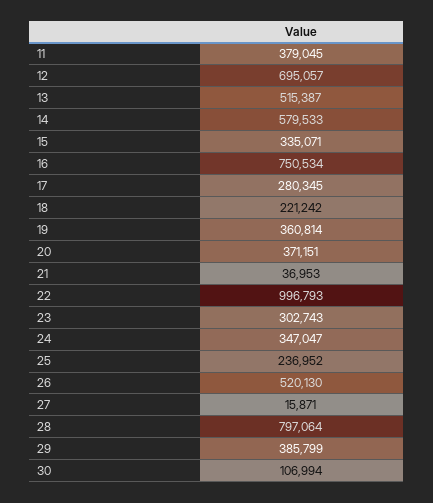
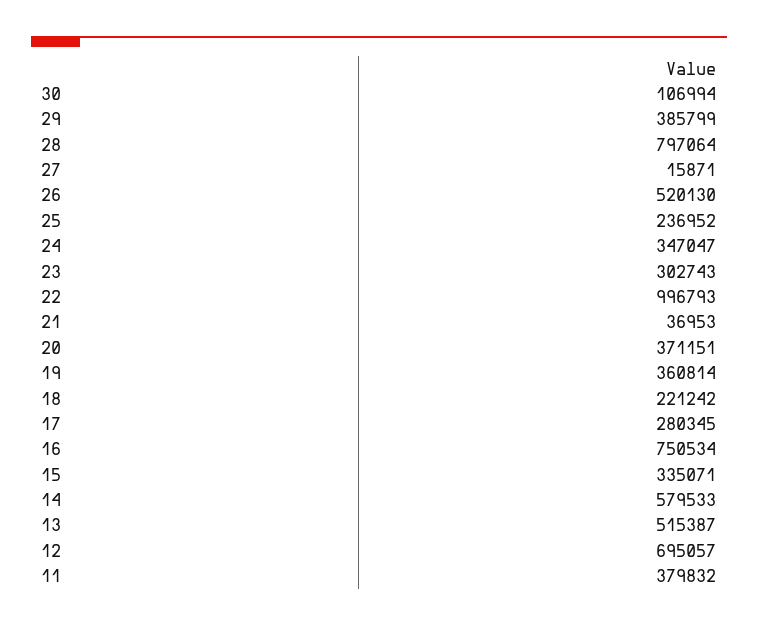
  {
-   "11": 379045,
+   "11": 379832,
    "12": 695057,
    "13": 515387,
    "14": 579533,
    "15": 335071,
    "16": 750534,
    "17": 280345,
    "18": 221242,
    "19": 360814,
    "20": 371151,
    "21": 36953,
    "22": 996793,
    "23": 302743,
    "24": 347047,
    "25": 236952,
    "26": 520130,
    "27": 15871,
    "28": 797064,
    "29": 385799,
    "30": 106994
  }

